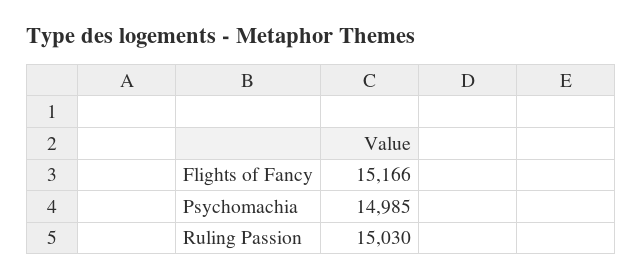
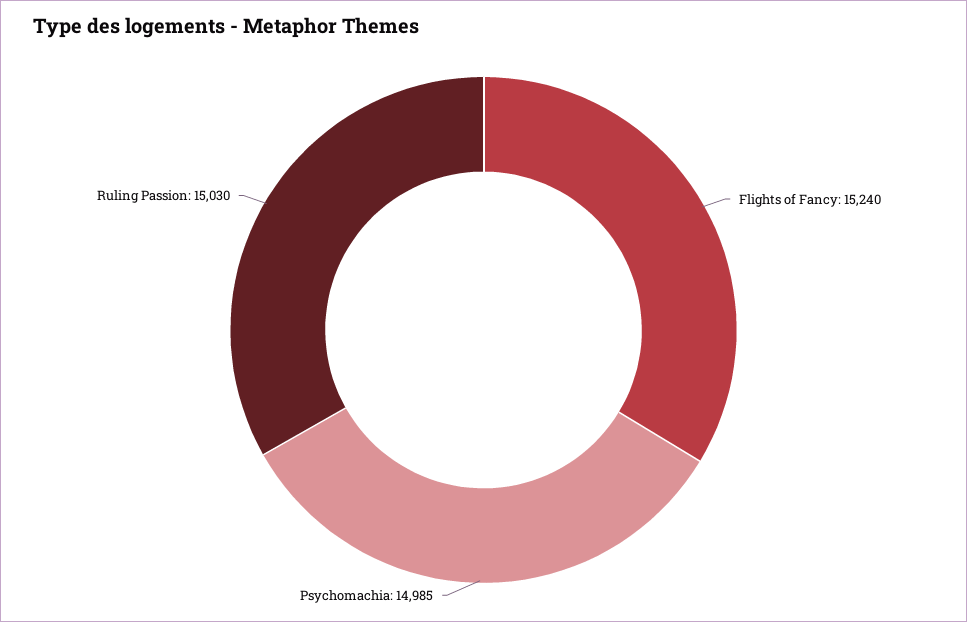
  {
-   "Flights of Fancy": 15166,
+   "Flights of Fancy": 15240,
    "Psychomachia": 14985,
    "Ruling Passion": 15030
  }

